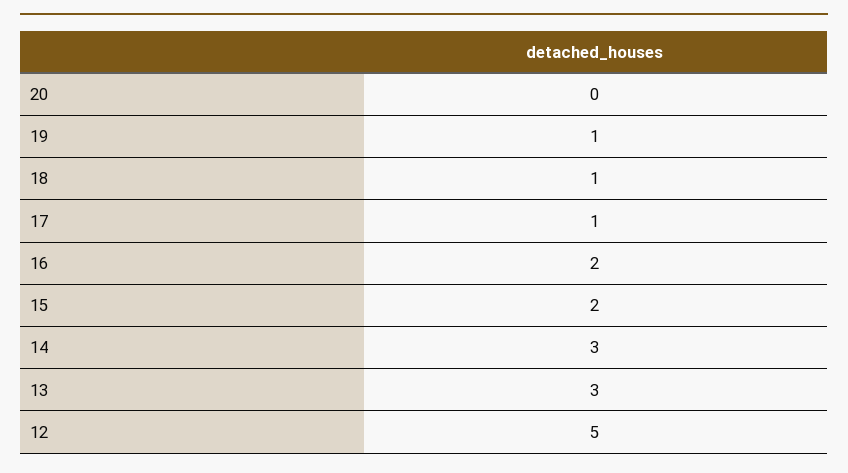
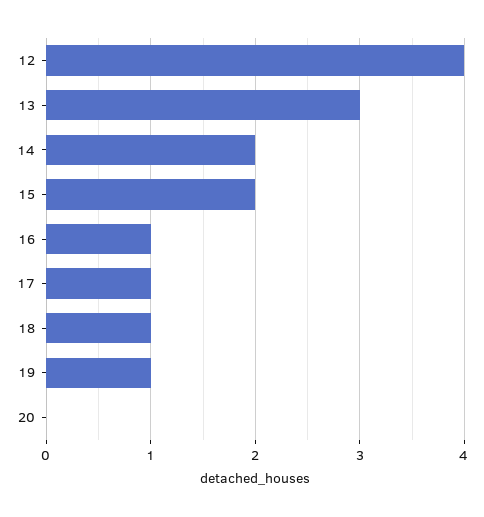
  {
    "20": 0,
    "19": 1,
    "18": 1,
    "17": 1,
-   "16": 2,
+   "16": 1,
    "15": 2,
-   "14": 3,
+   "14": 2,
    "13": 3,
-   "12": 5
+   "12": 4
  }

